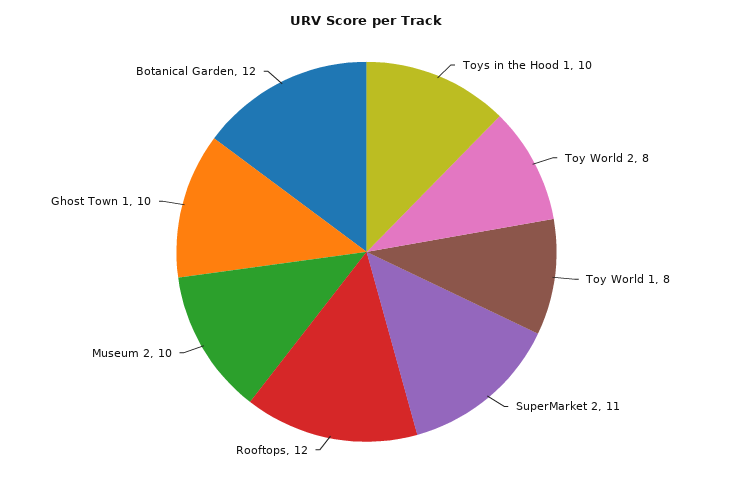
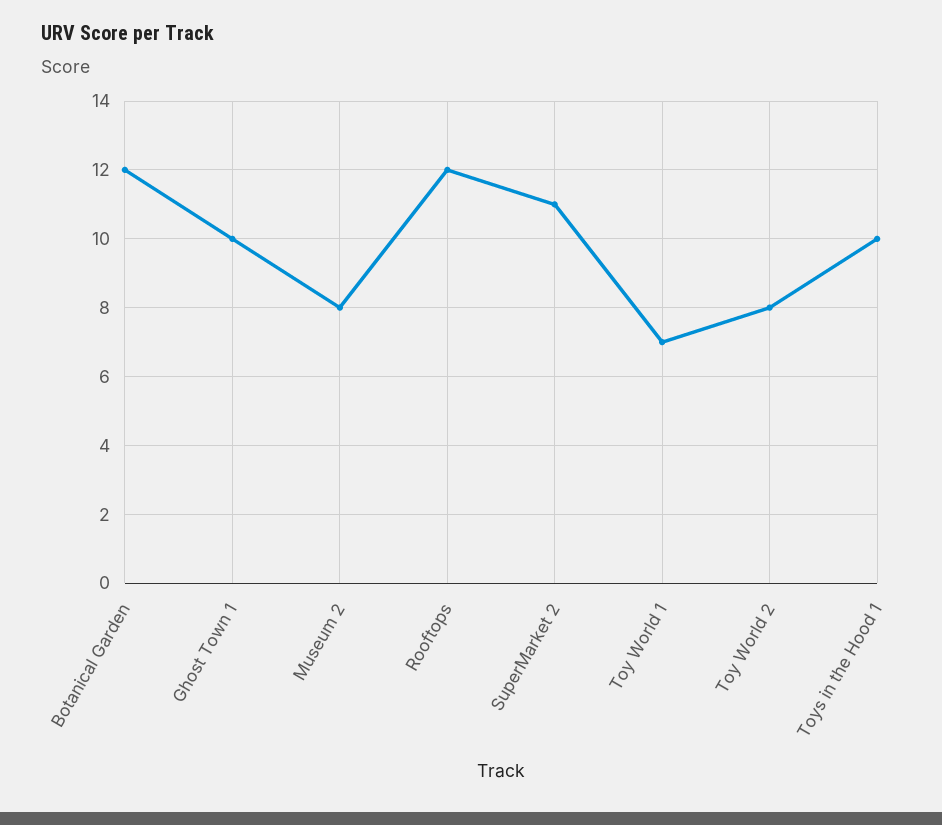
  {
    "Toys in the Hood 1": 10,
    "Toy World 2": 8,
-   "Toy World 1": 8,
+   "Toy World 1": 7,
    "SuperMarket 2": 11,
    "Rooftops": 12,
-   "Museum 2": 10,
+   "Museum 2": 8,
    "Ghost Town 1": 10,
    "Botanical Garden": 12
  }

